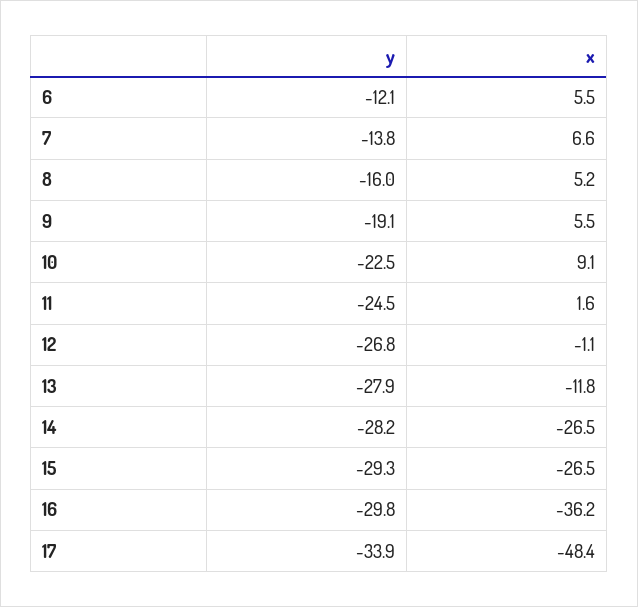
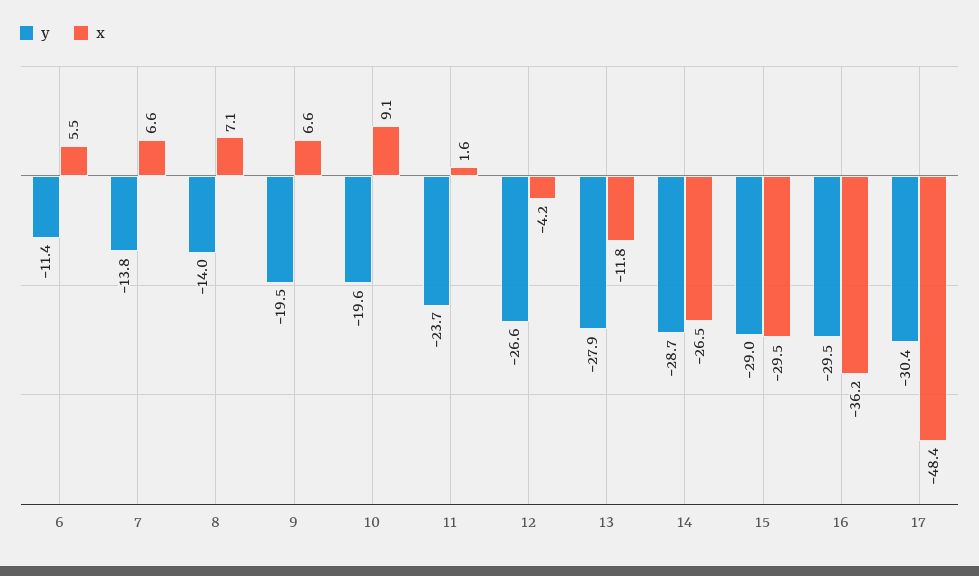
  {
    "y": {
-     "6": -12.1,
+     "6": -11.4,
      "7": -13.8,
-     "8": -16,
+     "8": -14,
-     "9": -19.1,
+     "9": -19.5,
-     "10": -22.5,
+     "10": -19.6,
-     "11": -24.5,
+     "11": -23.7,
-     "12": -26.8,
+     "12": -26.6,
      "13": -27.9,
-     "14": -28.2,
+     "14": -28.7,
-     "15": -29.3,
+     "15": -29,
-     "16": -29.8,
+     "16": -29.5,
-     "17": -33.9
+     "17": -30.4
    },
    "x": {
      "6": 5.5,
      "7": 6.6,
-     "8": 5.2,
+     "8": 7.1,
-     "9": 5.5,
+     "9": 6.6,
      "10": 9.1,
      "11": 1.6,
-     "12": -1.1,
+     "12": -4.2,
      "13": -11.8,
      "14": -26.5,
-     "15": -26.5,
+     "15": -29.5,
      "16": -36.2,
      "17": -48.4
    }
  }

